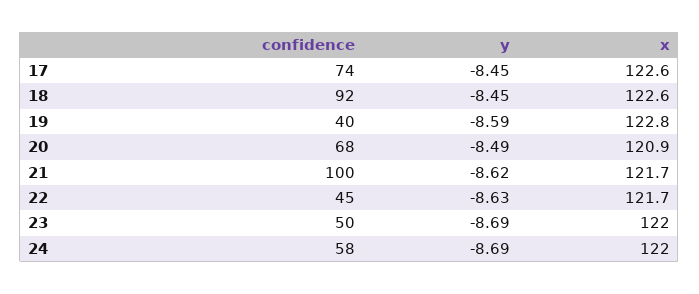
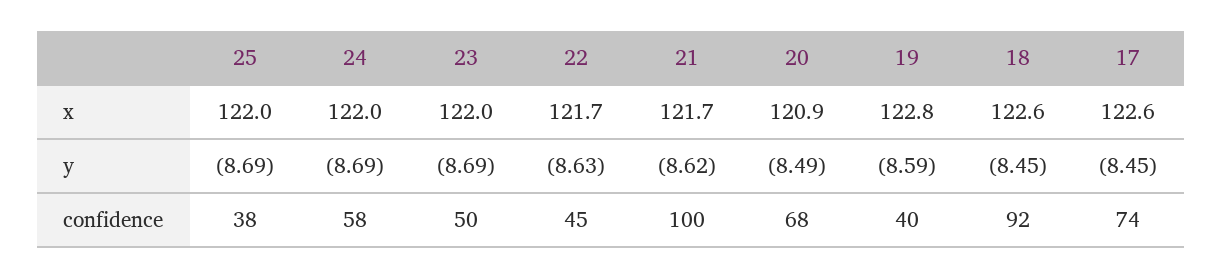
  {
    "confidence": {
      "17": 74,
      "18": 92,
      "19": 40,
      "20": 68,
      "21": 100,
      "22": 45,
      "23": 50,
-     "24": 58
+     "24": 58,
+     "25": 38
    },
    "y": {
      "17": -8.45,
      "18": -8.45,
      "19": -8.59,
      "20": -8.49,
      "21": -8.62,
      "22": -8.63,
      "23": -8.69,
-     "24": -8.69
+     "24": -8.69,
+     "25": -8.69
    },
    "x": {
      "17": 122.6,
      "18": 122.6,
      "19": 122.8,
      "20": 120.9,
      "21": 121.7,
      "22": 121.7,
      "23": 122,
-     "24": 122
+     "24": 122,
+     "25": 122
    }
  }

